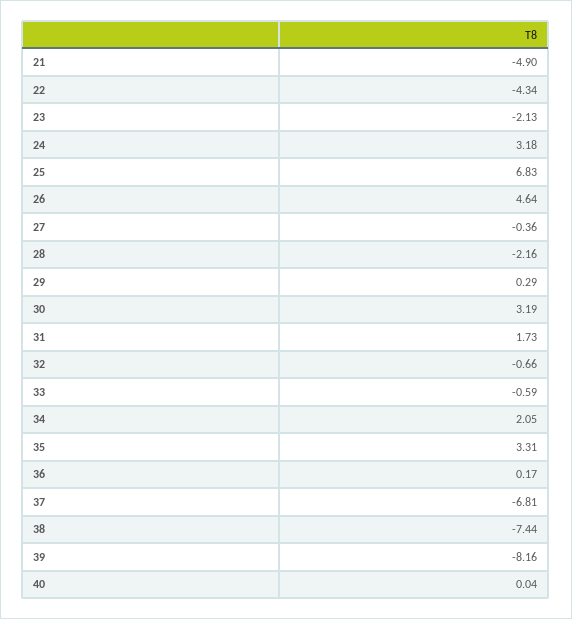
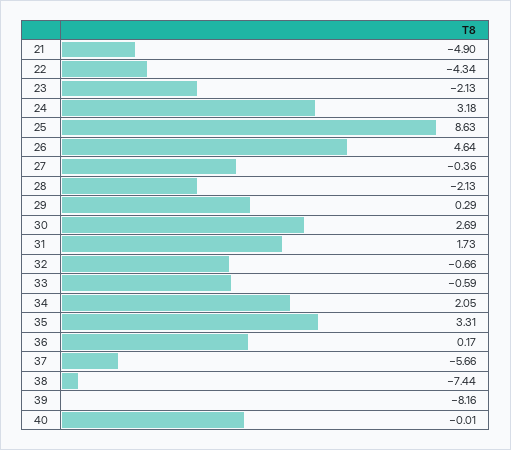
  {
    "21": -4.9,
    "22": -4.34,
    "23": -2.13,
    "24": 3.18,
-   "25": 6.83,
+   "25": 8.63,
    "26": 4.64,
    "27": -0.36,
-   "28": -2.16,
+   "28": -2.13,
    "29": 0.29,
-   "30": 3.19,
+   "30": 2.69,
    "31": 1.73,
    "32": -0.66,
    "33": -0.59,
    "34": 2.05,
    "35": 3.31,
    "36": 0.17,
-   "37": -6.81,
+   "37": -5.66,
    "38": -7.44,
    "39": -8.16,
-   "40": 0.04
+   "40": -0.01
  }

